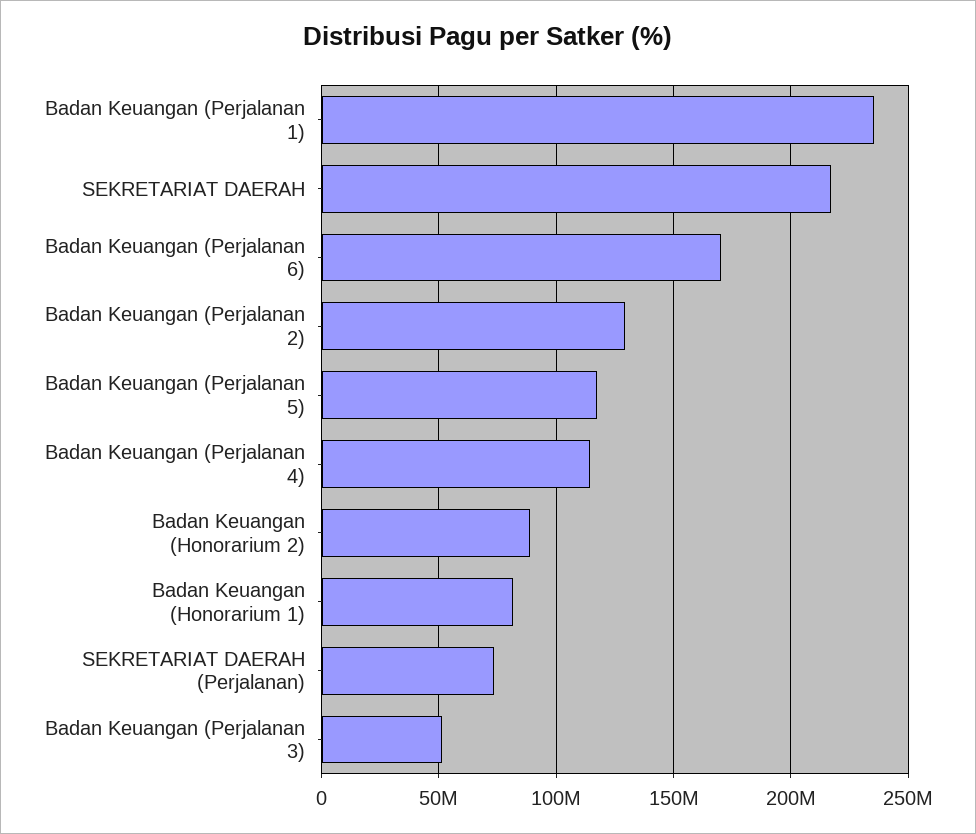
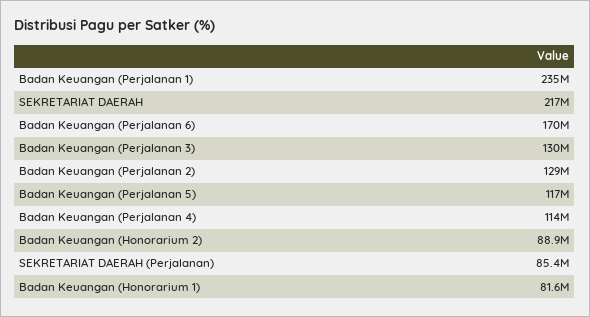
  {
    "Badan Keuangan (Perjalanan 1)": 235000000,
    "SEKRETARIAT DAERAH": 217000000,
    "Badan Keuangan (Perjalanan 6)": 170000000,
    "Badan Keuangan (Perjalanan 2)": 129000000,
    "Badan Keuangan (Perjalanan 5)": 117000000,
    "Badan Keuangan (Perjalanan 4)": 114000000,
    "Badan Keuangan (Honorarium 2)": 88900000,
    "Badan Keuangan (Honorarium 1)": 81600000,
-   "SEKRETARIAT DAERAH (Perjalanan)": 75000000,
+   "SEKRETARIAT DAERAH (Perjalanan)": 85400000,
-   "Badan Keuangan (Perjalanan 3)": 50000000
+   "Badan Keuangan (Perjalanan 3)": 130000000
  }

